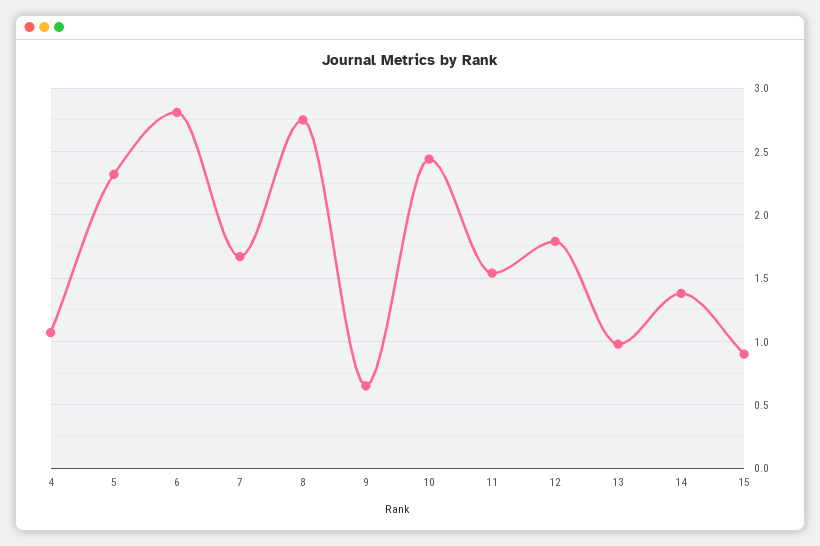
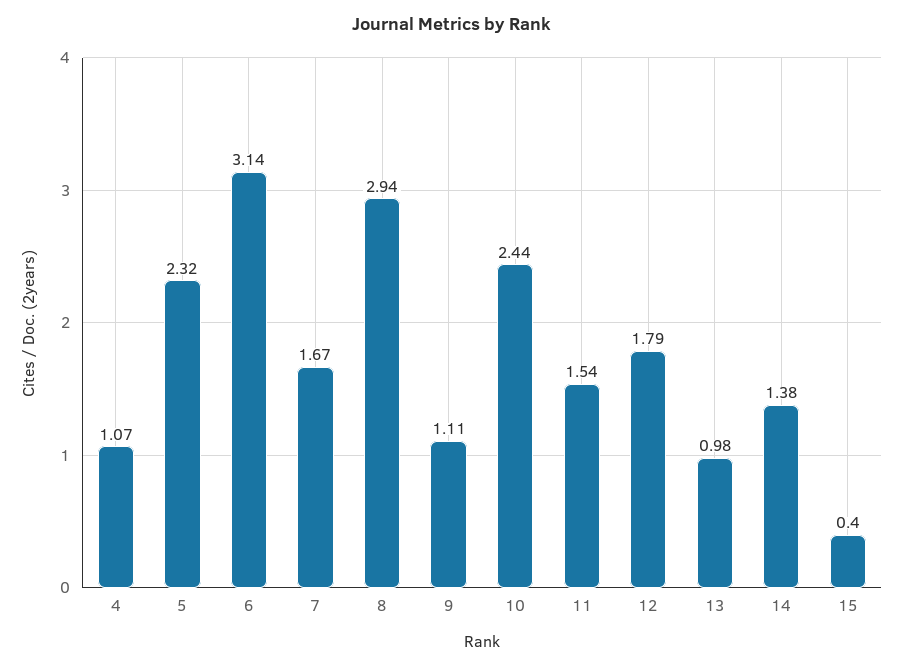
  {
    "4": 1.07,
    "5": 2.32,
-   "6": 2.8,
+   "6": 3.14,
    "7": 1.67,
-   "8": 2.75,
+   "8": 2.94,
-   "9": 0.65,
+   "9": 1.11,
    "10": 2.44,
    "11": 1.54,
    "12": 1.79,
    "13": 0.98,
    "14": 1.38,
-   "15": 0.9
+   "15": 0.4
  }

